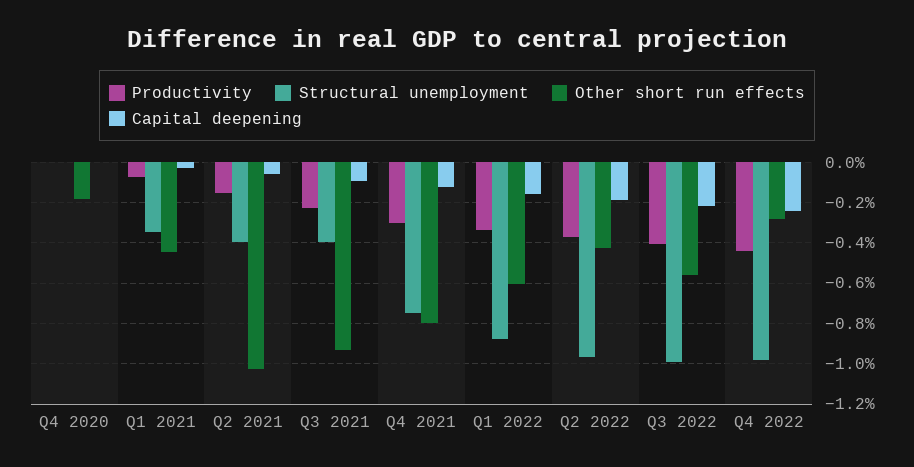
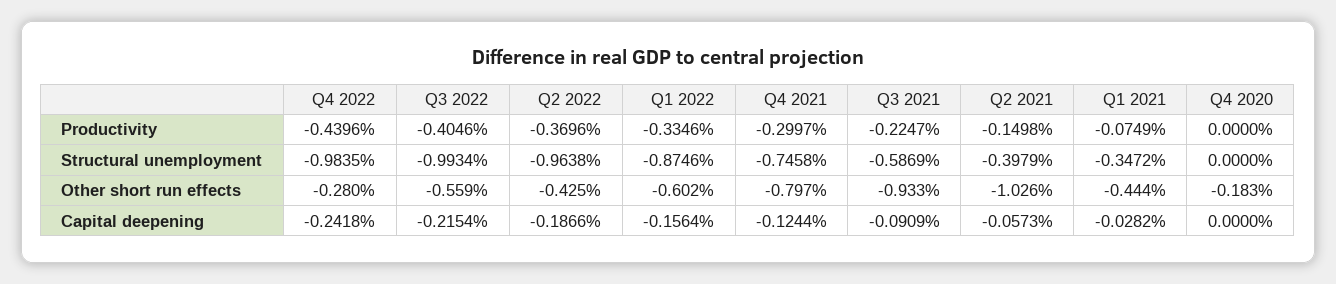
  {
    "Productivity": {
      "Q4 2020": 0,
      "Q1 2021": -0.0749,
      "Q2 2021": -0.1498,
      "Q3 2021": -0.2247,
      "Q4 2021": -0.2997,
      "Q1 2022": -0.3346,
      "Q2 2022": -0.3696,
      "Q3 2022": -0.4046,
      "Q4 2022": -0.4396
    },
    "Structural unemployment": {
      "Q4 2020": 0,
      "Q1 2021": -0.3472,
      "Q2 2021": -0.3979,
-     "Q3 2021": -0.4,
+     "Q3 2021": -0.5869,
      "Q4 2021": -0.7458,
      "Q1 2022": -0.8746,
      "Q2 2022": -0.9638,
      "Q3 2022": -0.9934,
      "Q4 2022": -0.9835
    },
    "Other short run effects": {
      "Q4 2020": -0.183,
      "Q1 2021": -0.444,
      "Q2 2021": -1.026,
      "Q3 2021": -0.933,
      "Q4 2021": -0.797,
      "Q1 2022": -0.602,
      "Q2 2022": -0.425,
      "Q3 2022": -0.559,
      "Q4 2022": -0.28
    },
    "Capital deepening": {
      "Q4 2020": 0,
      "Q1 2021": -0.0282,
      "Q2 2021": -0.0573,
      "Q3 2021": -0.0909,
      "Q4 2021": -0.1244,
      "Q1 2022": -0.1564,
      "Q2 2022": -0.1866,
      "Q3 2022": -0.2154,
      "Q4 2022": -0.2418
    }
  }

